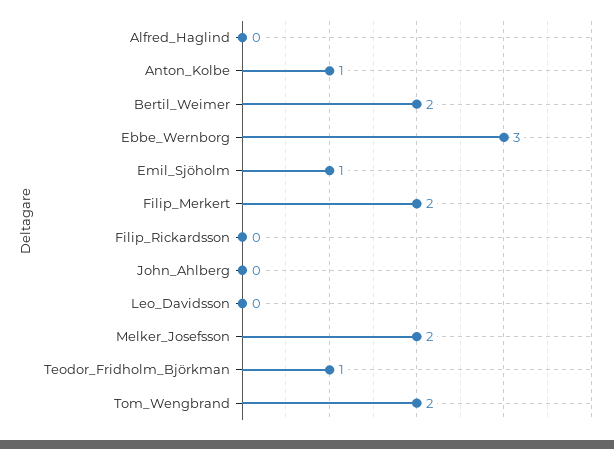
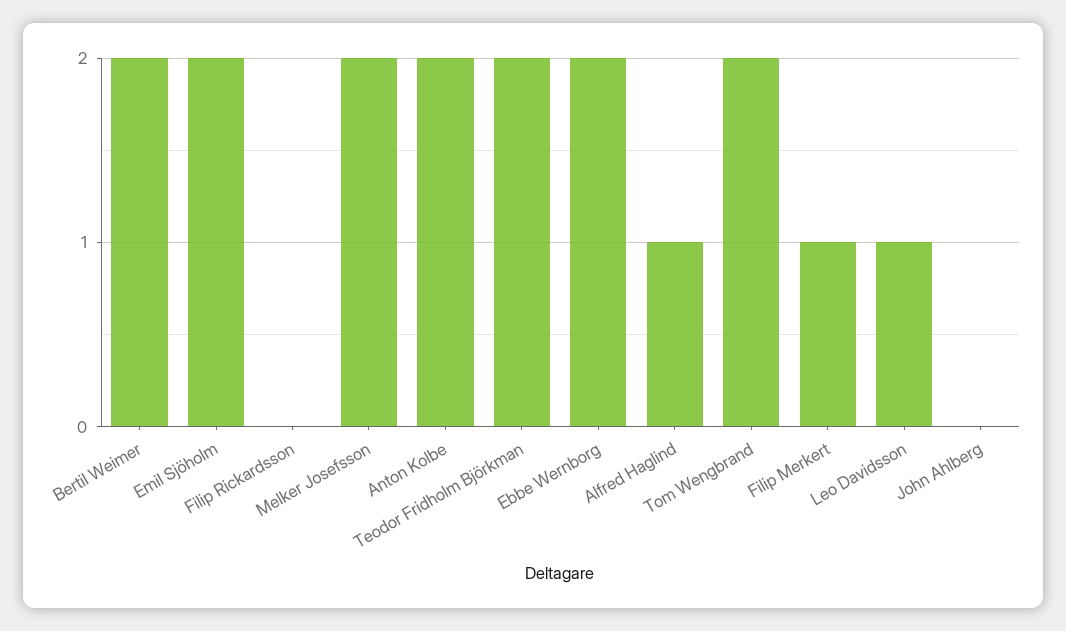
  {
-   "Alfred_Haglind": 0,
+   "Alfred_Haglind": 1,
-   "Anton_Kolbe": 1,
+   "Anton_Kolbe": 2,
    "Bertil_Weimer": 2,
-   "Ebbe_Wernborg": 3,
+   "Ebbe_Wernborg": 2,
-   "Emil_Sjöholm": 1,
+   "Emil_Sjöholm": 2,
-   "Filip_Merkert": 2,
+   "Filip_Merkert": 1,
    "Filip_Rickardsson": 0,
    "John_Ahlberg": 0,
-   "Leo_Davidsson": 0,
+   "Leo_Davidsson": 1,
    "Melker_Josefsson": 2,
-   "Teodor_Fridholm_Björkman": 1,
+   "Teodor_Fridholm_Björkman": 2,
    "Tom_Wengbrand": 2
  }

